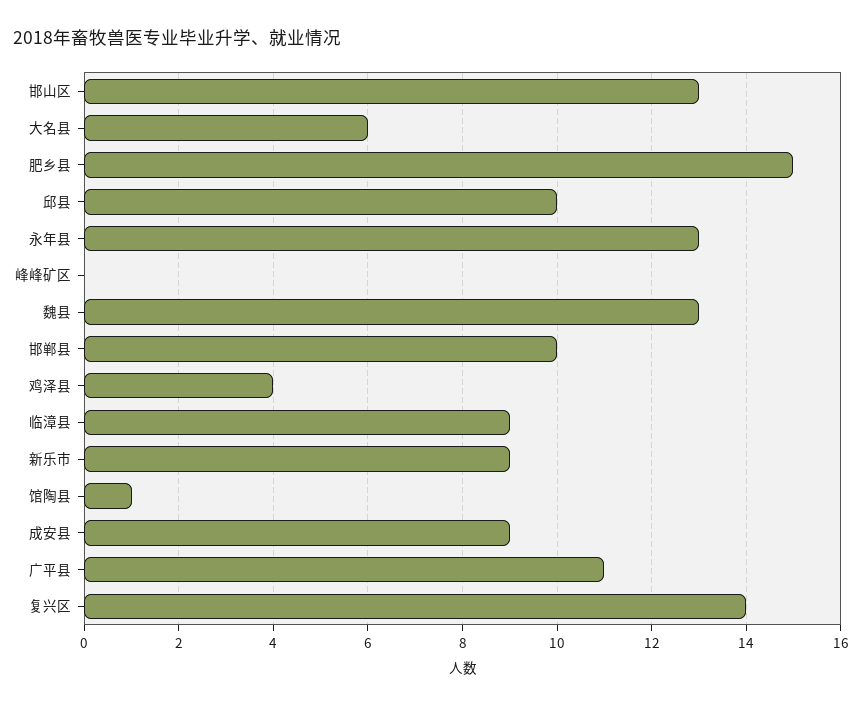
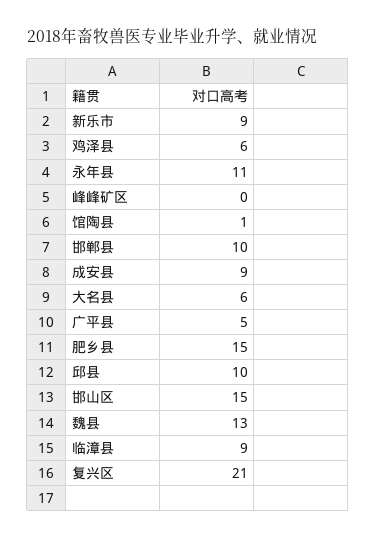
  {
-   "邯山区": 13,
+   "邯山区": 15,
    "大名县": 6,
    "肥乡县": 15,
    "邱县": 10,
-   "永年县": 13,
+   "永年县": 11,
    "峰峰矿区": 0,
    "魏县": 13,
    "邯郸县": 10,
-   "鸡泽县": 4,
+   "鸡泽县": 6,
    "临漳县": 9,
    "新乐市": 9,
    "馆陶县": 1,
    "成安县": 9,
-   "广平县": 11,
+   "广平县": 5,
-   "复兴区": 14
+   "复兴区": 21
  }

